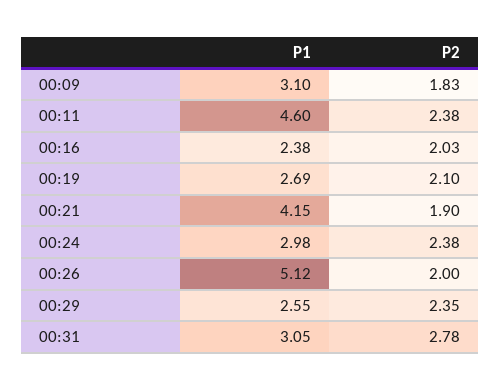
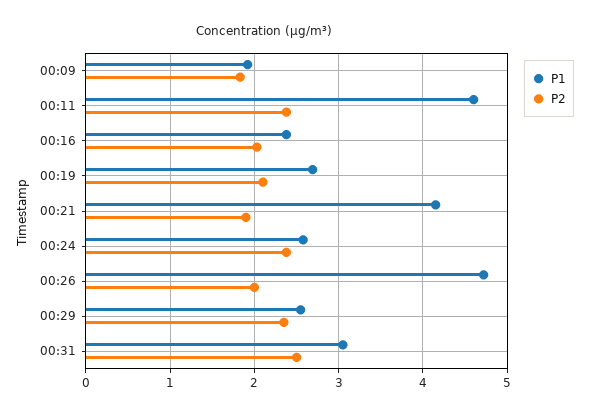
  {
    "P1": {
-     "00:09": 3.1,
+     "00:09": 1.9,
      "00:11": 4.6,
      "00:16": 2.38,
      "00:19": 2.69,
      "00:21": 4.15,
-     "00:24": 2.98,
+     "00:24": 2.6,
-     "00:26": 5.12,
+     "00:26": 4.7,
      "00:29": 2.55,
      "00:31": 3.05
    },
    "P2": {
      "00:09": 1.83,
      "00:11": 2.38,
      "00:16": 2.03,
      "00:19": 2.1,
      "00:21": 1.9,
      "00:24": 2.38,
      "00:26": 2,
      "00:29": 2.35,
-     "00:31": 2.78
+     "00:31": 2.5
    }
  }

